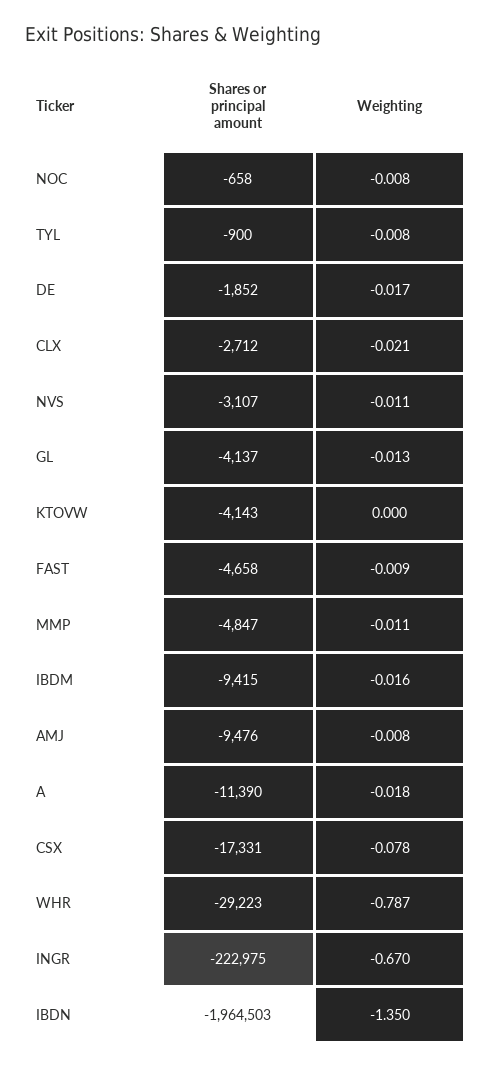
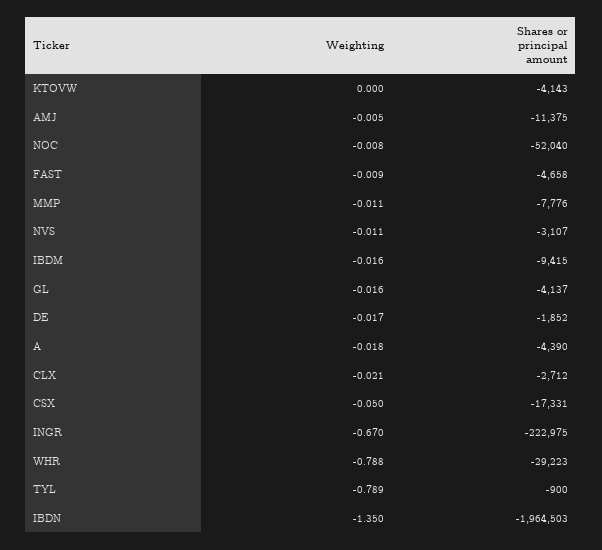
  {
    "Shares or principal amount": {
-     "NOC": -658,
+     "NOC": -52040,
      "TYL": -900,
      "DE": -1852,
      "CLX": -2712,
      "NVS": -3107,
      "GL": -4137,
      "KTOVW": -4143,
      "FAST": -4658,
-     "MMP": -4847,
+     "MMP": -7776,
      "IBDM": -9415,
-     "AMJ": -9476,
+     "AMJ": -11375,
-     "A": -11390,
+     "A": -4390,
      "CSX": -17331,
      "WHR": -29223,
      "INGR": -222975,
      "IBDN": -1964503
    },
    "Weighting": {
      "NOC": -0.008,
-     "TYL": -0.008,
+     "TYL": -0.789,
      "DE": -0.017,
      "CLX": -0.021,
      "NVS": -0.011,
-     "GL": -0.013,
+     "GL": -0.016,
      "KTOVW": 0,
      "FAST": -0.009,
      "MMP": -0.011,
      "IBDM": -0.016,
-     "AMJ": -0.008,
+     "AMJ": -0.005,
      "A": -0.018,
-     "CSX": -0.078,
+     "CSX": -0.05,
-     "WHR": -0.787,
+     "WHR": -0.788,
      "INGR": -0.67,
      "IBDN": -1.35
    }
  }

